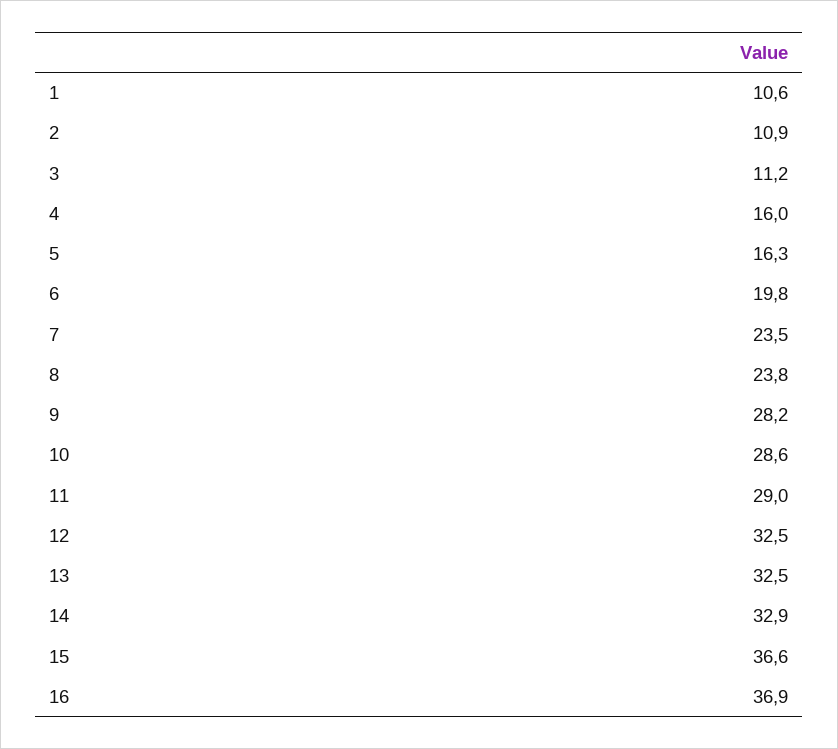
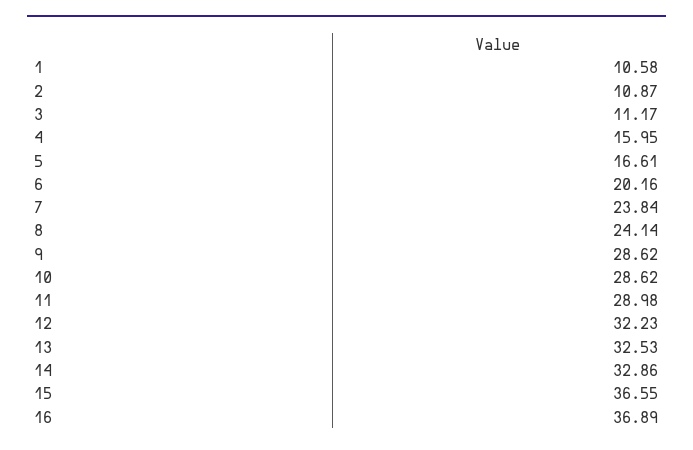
  {
    "1": 10.58,
    "2": 10.87,
    "3": 11.17,
    "4": 15.95,
-   "5": 16.3,
+   "5": 16.61,
-   "6": 19.8,
+   "6": 20.16,
-   "7": 23.5,
+   "7": 23.84,
-   "8": 23.8,
+   "8": 24.14,
-   "9": 28.2,
+   "9": 28.62,
    "10": 28.62,
    "11": 28.98,
-   "12": 32.5,
+   "12": 32.23,
    "13": 32.53,
    "14": 32.86,
    "15": 36.55,
    "16": 36.89
  }

